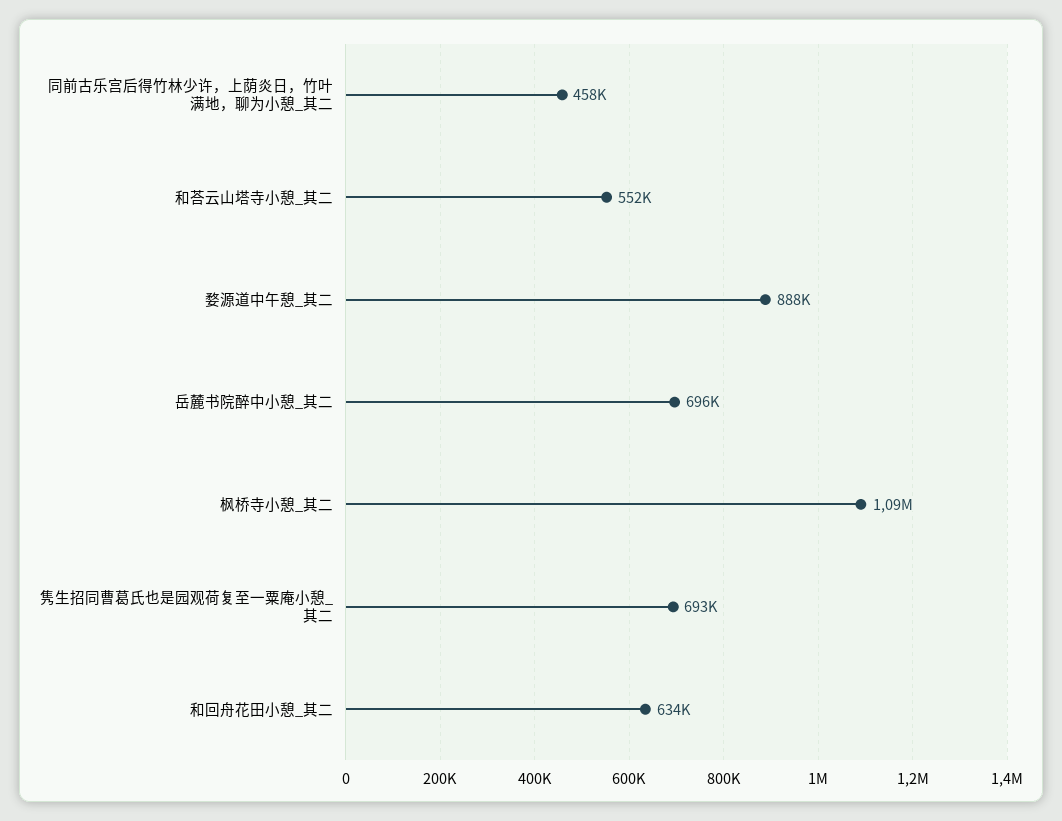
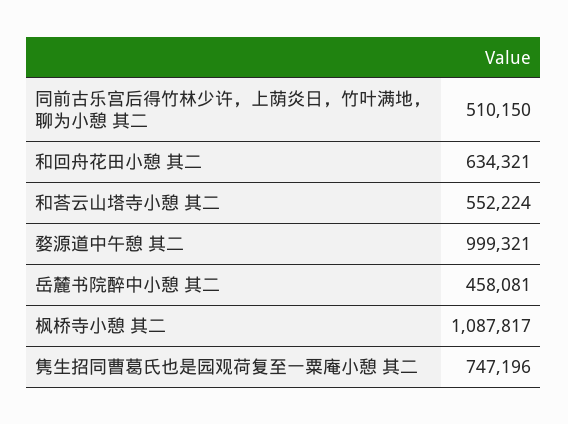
  {
-   "同前古乐宫后得竹林少许，上荫炎日，竹叶满地，聊为小憩_其二": 458000,
+   "同前古乐宫后得竹林少许，上荫炎日，竹叶满地，聊为小憩_其二": 510150,
    "和荅云山塔寺小憩_其二": 552224,
-   "婺源道中午憩_其二": 888000,
+   "婺源道中午憩_其二": 999321,
-   "岳麓书院醉中小憩_其二": 696000,
+   "岳麓书院醉中小憩_其二": 458081,
    "枫桥寺小憩_其二": 1087817,
-   "隽生招同曹葛氏也是园观荷复至一粟庵小憩_其二": 693000,
+   "隽生招同曹葛氏也是园观荷复至一粟庵小憩_其二": 747196,
    "和回舟花田小憩_其二": 634321
  }

